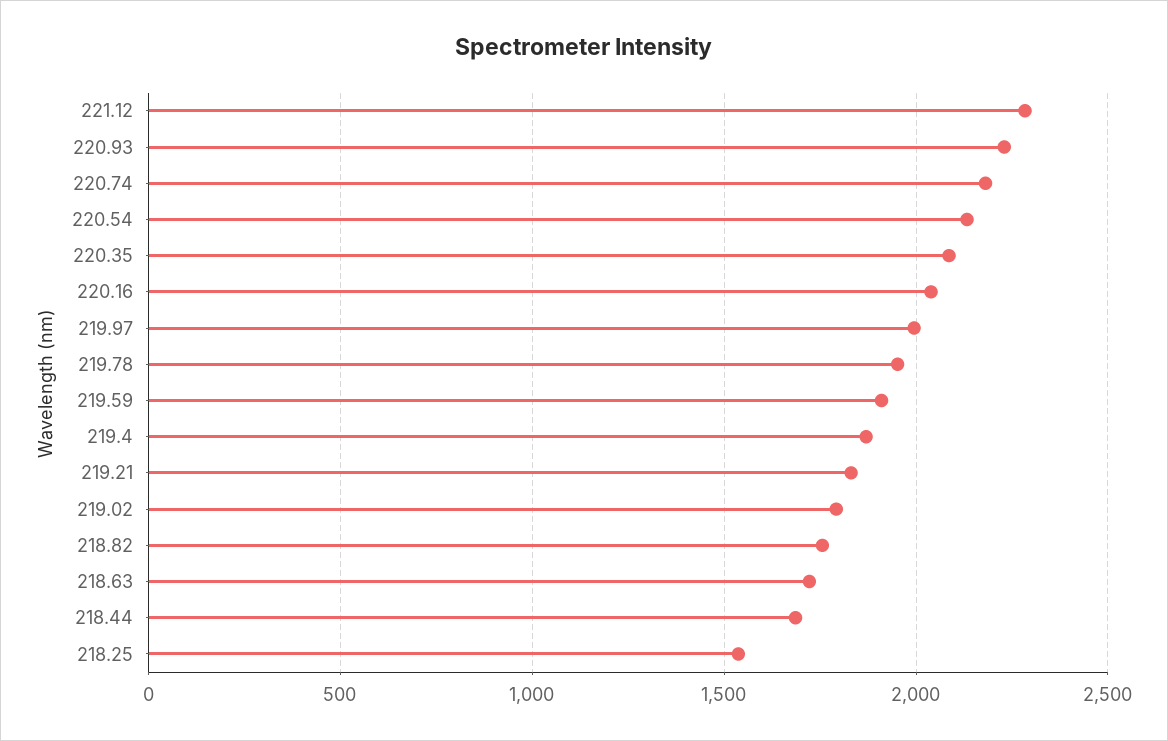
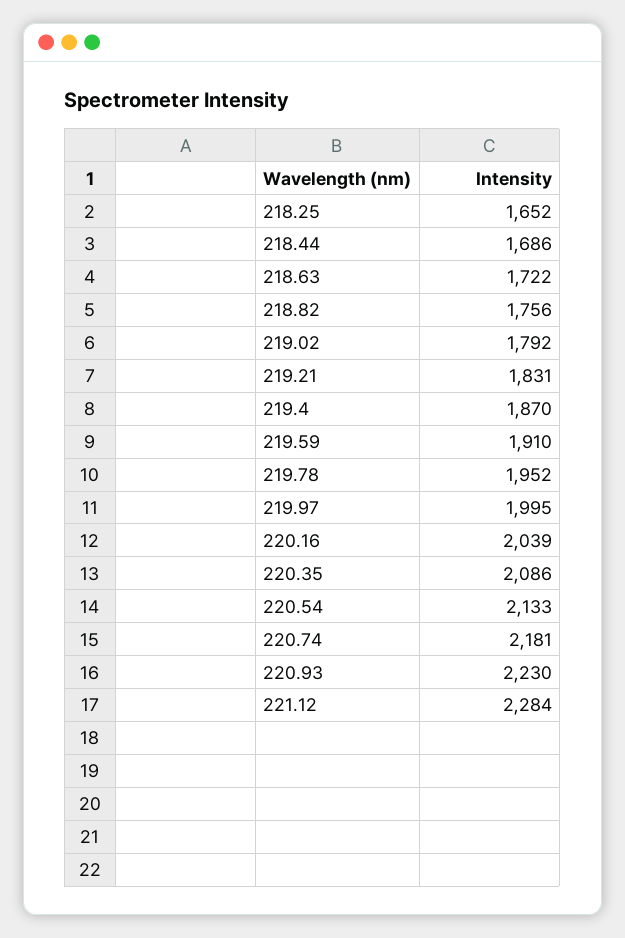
  {
    "221.12": 2284,
    "220.93": 2230,
    "220.74": 2181,
    "220.54": 2133,
    "220.35": 2086,
    "220.16": 2039,
    "219.97": 1995,
    "219.78": 1952,
    "219.59": 1910,
    "219.4": 1870,
    "219.21": 1831,
    "219.02": 1792,
    "218.82": 1756,
    "218.63": 1722,
    "218.44": 1686,
-   "218.25": 1550
+   "218.25": 1652
  }

